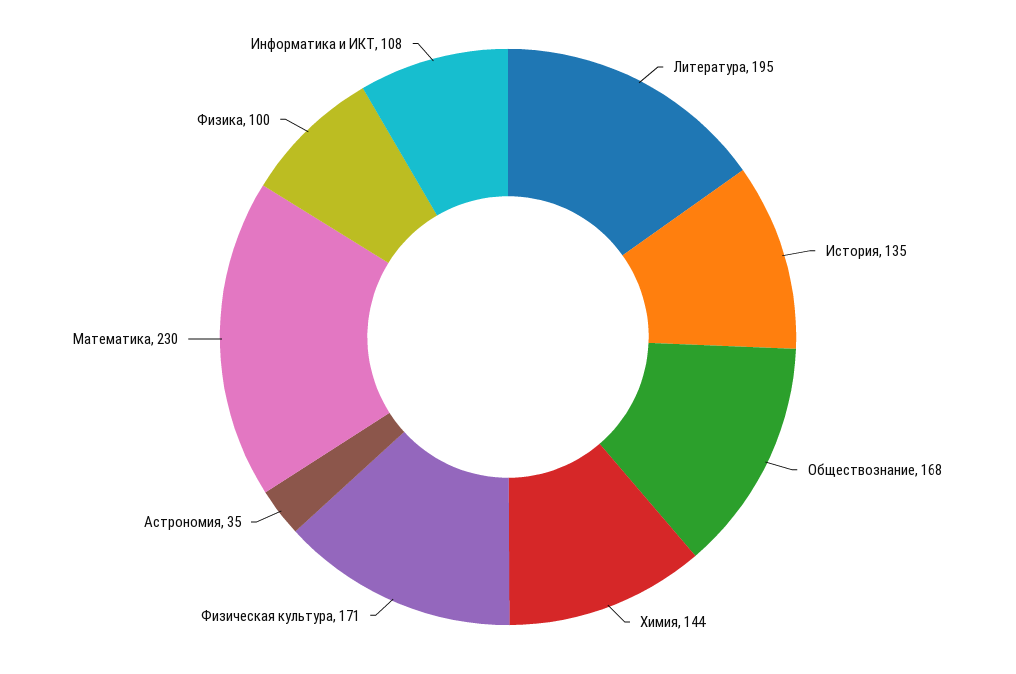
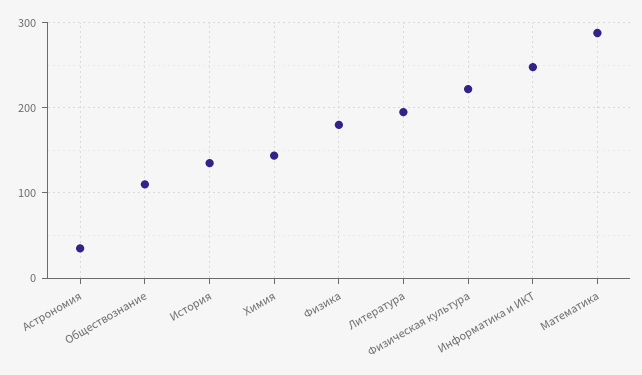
  {
    "Литература": 195,
    "История": 135,
-   "Обществознание": 168,
+   "Обществознание": 110,
    "Химия": 144,
-   "Физическая культура": 171,
+   "Физическая культура": 220,
    "Астрономия": 35,
-   "Математика": 230,
+   "Математика": 290,
-   "Физика": 100,
+   "Физика": 180,
-   "Информатика и ИКТ": 108
+   "Информатика и ИКТ": 250
  }

